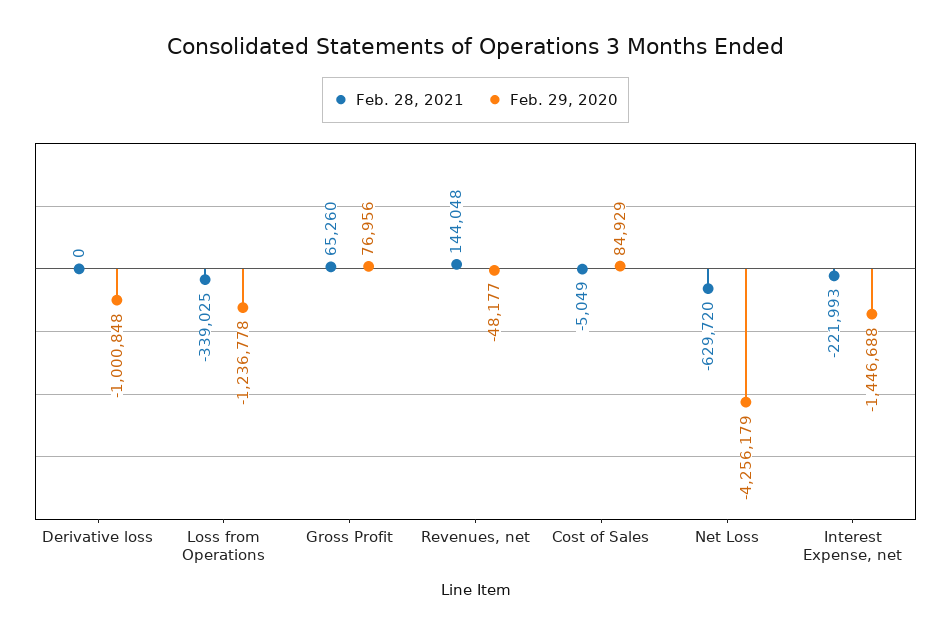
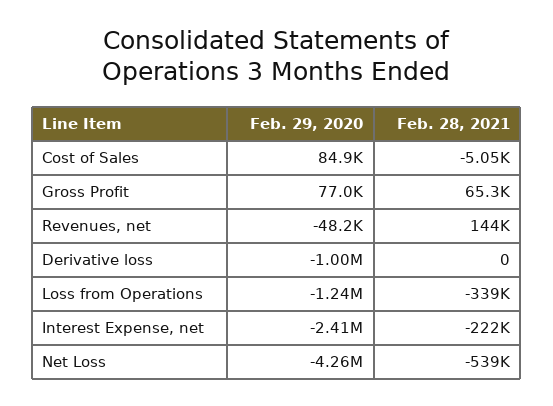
  {
    "Feb. 28, 2021": {
      "Derivative loss": 0,
      "Loss from Operations": -339025,
      "Gross Profit": 65260,
      "Revenues, net": 144048,
      "Cost of Sales": -5049,
-     "Net Loss": -629720,
+     "Net Loss": -539000,
      "Interest Expense, net": -221993
    },
    "Feb. 29, 2020": {
      "Derivative loss": -1000848,
      "Loss from Operations": -1236778,
      "Gross Profit": 76956,
      "Revenues, net": -48177,
      "Cost of Sales": 84929,
      "Net Loss": -4256179,
-     "Interest Expense, net": -1446688
+     "Interest Expense, net": -2410000
    }
  }

